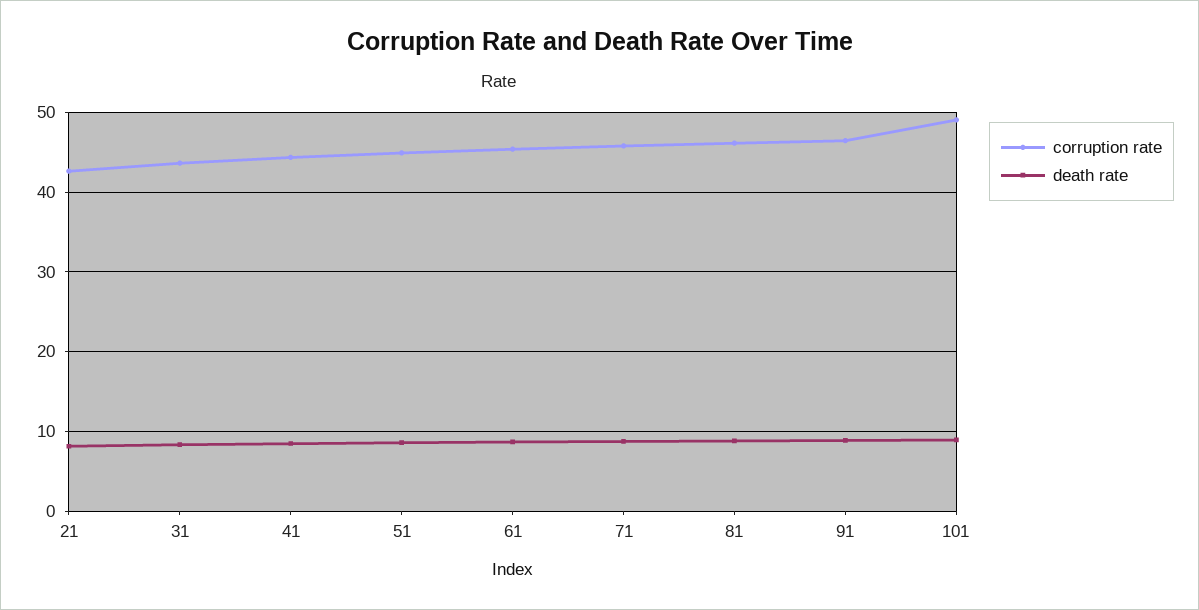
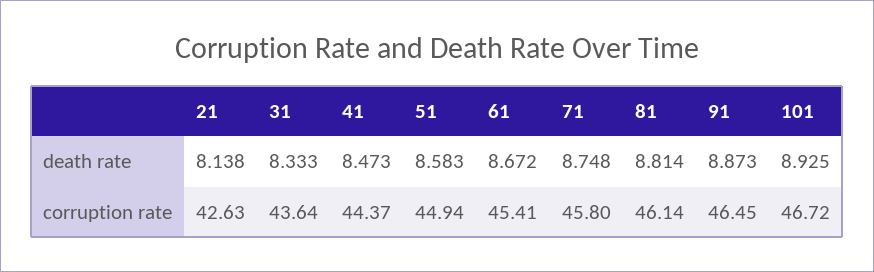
  {
    "corruption rate": {
      "21": 42.63,
      "31": 43.64,
      "41": 44.37,
      "51": 44.94,
      "61": 45.41,
      "71": 45.8,
      "81": 46.14,
      "91": 46.45,
-     "101": 49
+     "101": 46.72
    },
    "death rate": {
      "21": 8.138,
      "31": 8.333,
      "41": 8.473,
      "51": 8.583,
      "61": 8.672,
      "71": 8.748,
      "81": 8.814,
      "91": 8.873,
      "101": 8.925
    }
  }

